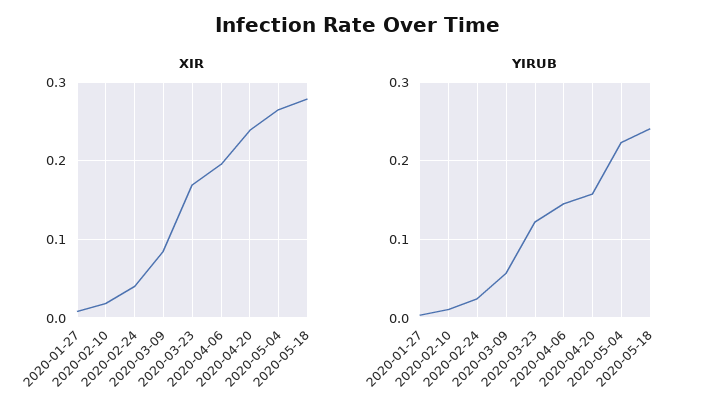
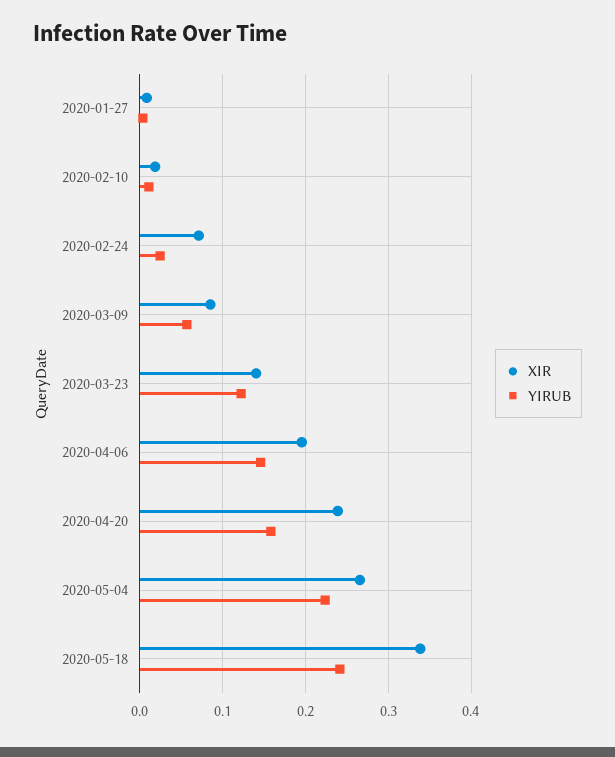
  {
    "XIR": {
      "2020-01-27": 0.01,
      "2020-02-10": 0.02,
-     "2020-02-24": 0.04,
+     "2020-02-24": 0.07,
      "2020-03-09": 0.09,
-     "2020-03-23": 0.17,
+     "2020-03-23": 0.14,
      "2020-04-06": 0.2,
      "2020-04-20": 0.24,
      "2020-05-04": 0.27,
-     "2020-05-18": 0.28
+     "2020-05-18": 0.34
    },
    "YIRUB": {
      "2020-01-27": 0,
      "2020-02-10": 0.01,
      "2020-02-24": 0.02,
      "2020-03-09": 0.06,
      "2020-03-23": 0.12,
      "2020-04-06": 0.15,
      "2020-04-20": 0.16,
      "2020-05-04": 0.22,
      "2020-05-18": 0.24
    }
  }

